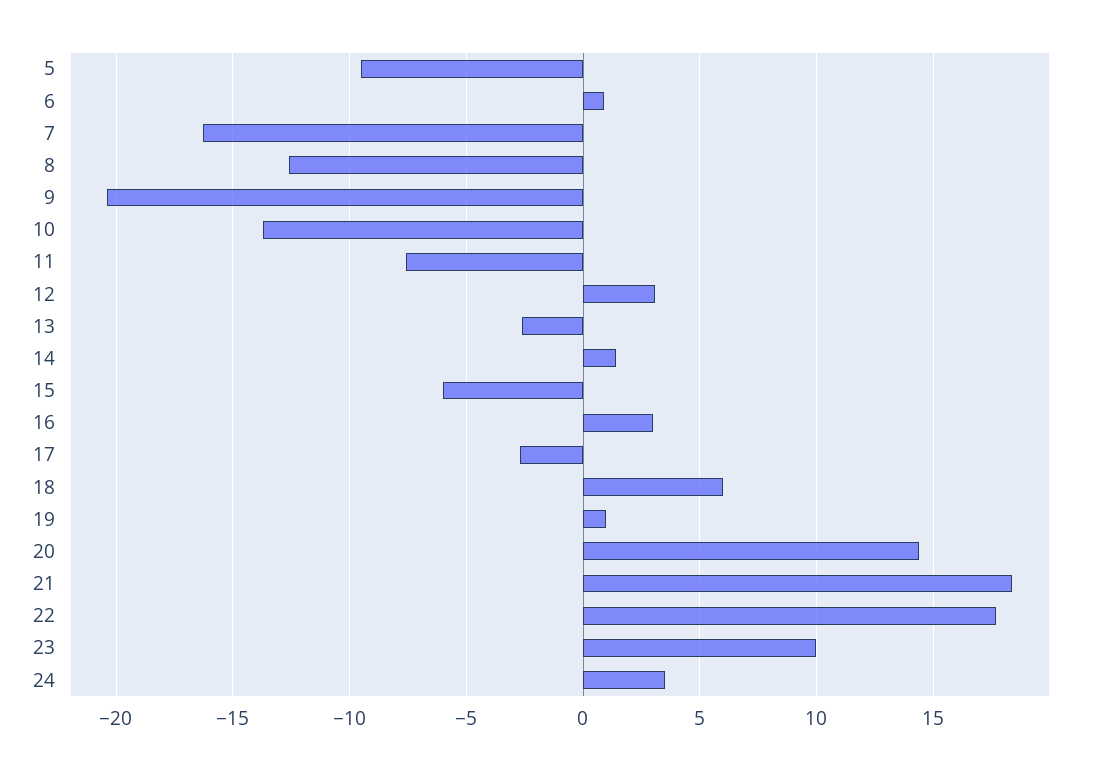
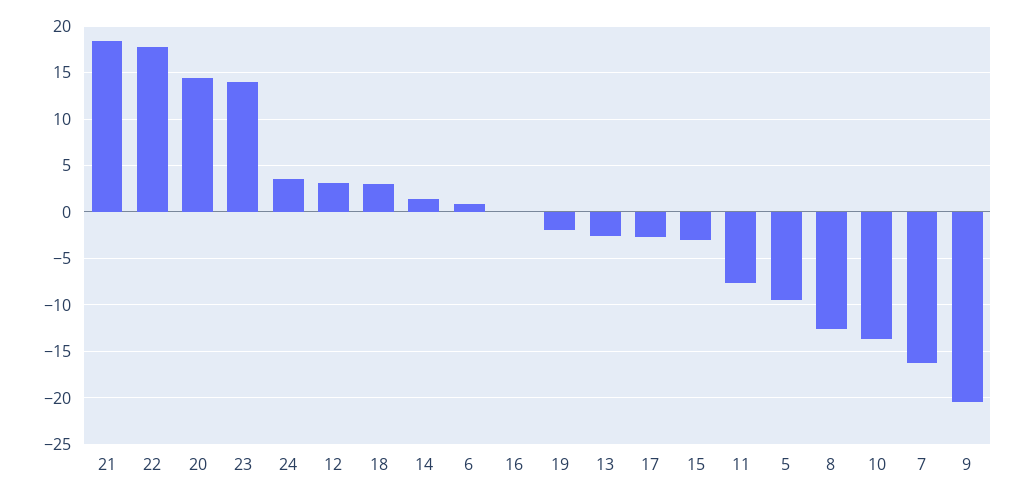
  {
    "5": -9.5,
    "6": 1,
    "7": -16.5,
    "8": -12.5,
    "9": -20.5,
    "10": -13.5,
    "11": -7.5,
    "12": 3,
    "13": -2.5,
    "14": 1.5,
-   "15": -6,
+   "15": -3,
-   "16": 3,
+   "16": 0,
    "17": -2.5,
-   "18": 6,
+   "18": 3,
-   "19": 1,
+   "19": -2,
    "20": 14.5,
    "21": 18.5,
    "22": 17.5,
-   "23": 10,
+   "23": 14,
    "24": 3.5
  }

